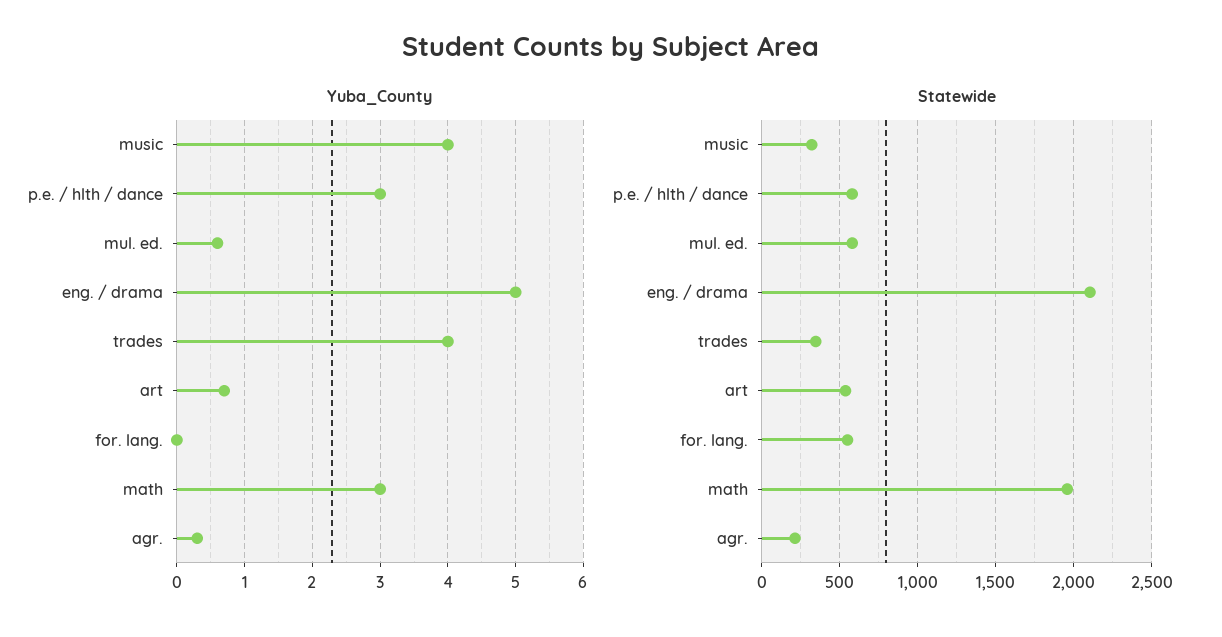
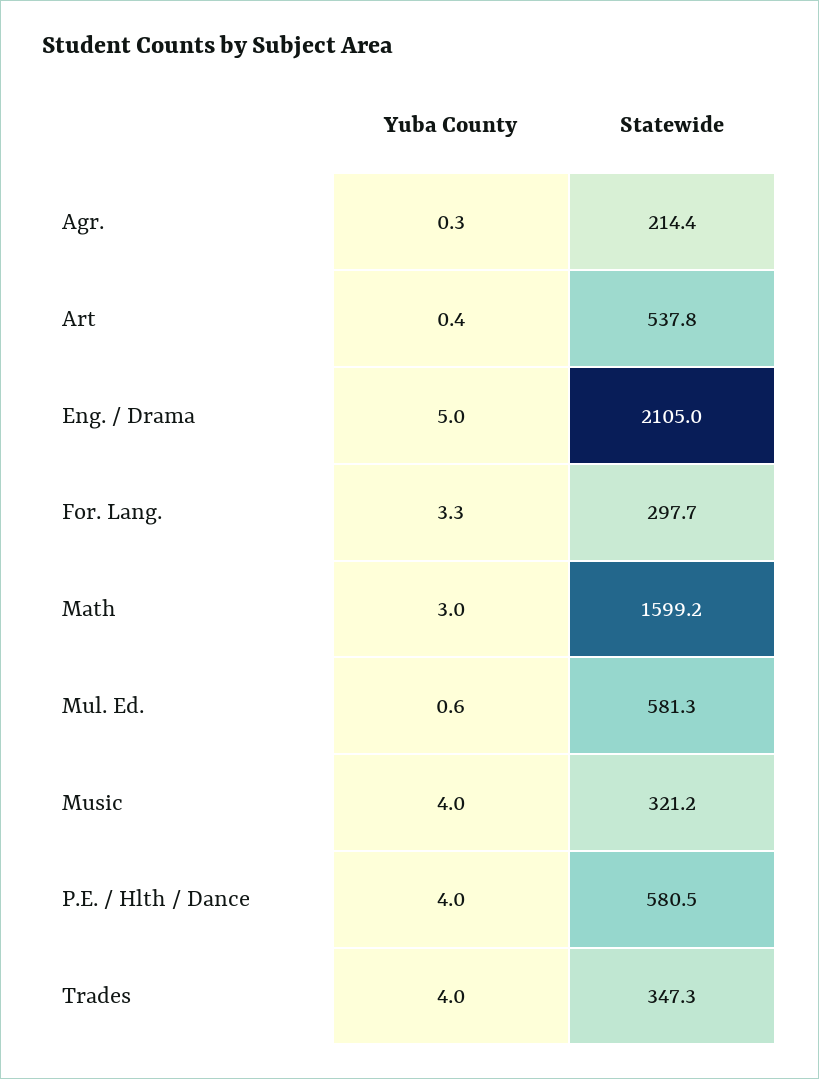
  {
    "Yuba_County": {
      "music": 4,
-     "p.e. / hlth / dance": 3,
+     "p.e. / hlth / dance": 4,
      "mul. ed.": 0.6,
      "eng. / drama": 5,
      "trades": 4,
-     "art": 0.7,
+     "art": 0.4,
-     "for. lang.": 0,
+     "for. lang.": 3.3,
      "math": 3,
      "agr.": 0.3
    },
    "Statewide": {
      "music": 321.2,
      "p.e. / hlth / dance": 580.5,
      "mul. ed.": 581.3,
      "eng. / drama": 2105,
      "trades": 347.3,
      "art": 537.8,
-     "for. lang.": 550,
+     "for. lang.": 297.7,
-     "math": 1950,
+     "math": 1599.2,
      "agr.": 214.4
    }
  }

